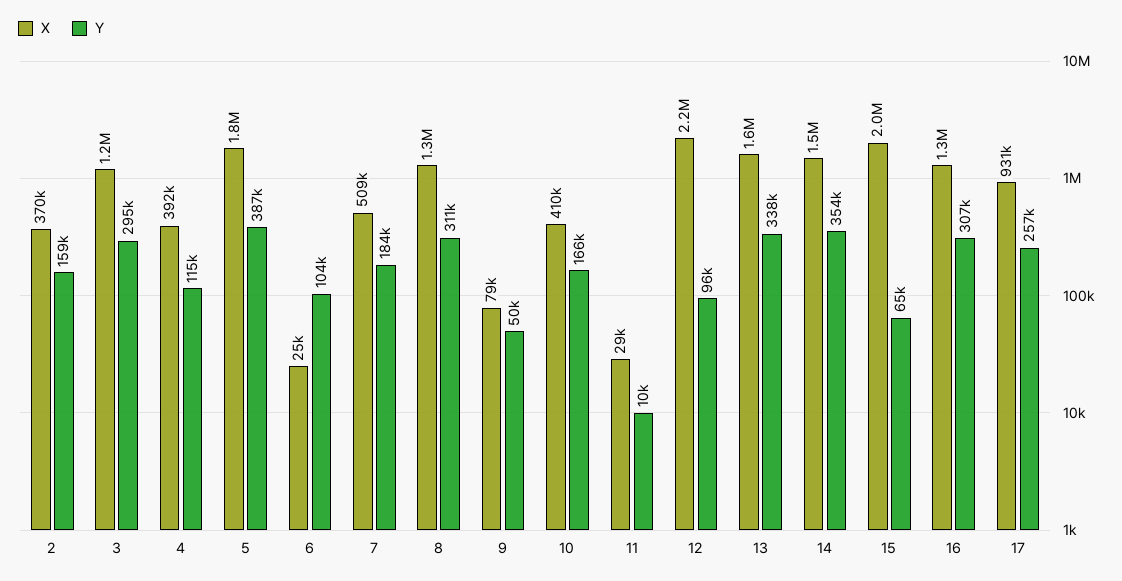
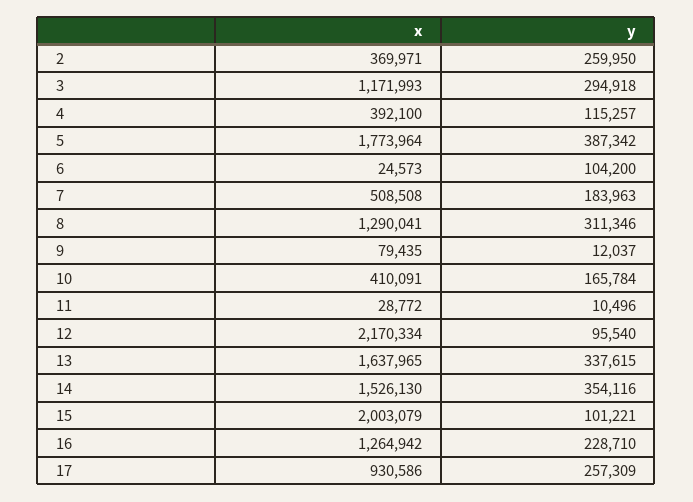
  {
    "X": {
      "2": 369971,
      "3": 1171993,
      "4": 392100,
      "5": 1773964,
      "6": 24573,
      "7": 508508,
      "8": 1290041,
      "9": 79435,
      "10": 410091,
      "11": 28772,
      "12": 2170334,
      "13": 1637965,
      "14": 1526130,
      "15": 2003079,
      "16": 1264942,
      "17": 930586
    },
    "Y": {
-     "2": 159000,
+     "2": 259950,
      "3": 294918,
      "4": 115257,
      "5": 387342,
      "6": 104200,
      "7": 183963,
      "8": 311346,
-     "9": 50000,
+     "9": 12037,
      "10": 165784,
      "11": 10496,
      "12": 95540,
      "13": 337615,
      "14": 354116,
-     "15": 65000,
+     "15": 101221,
-     "16": 307000,
+     "16": 228710,
      "17": 257309
    }
  }

